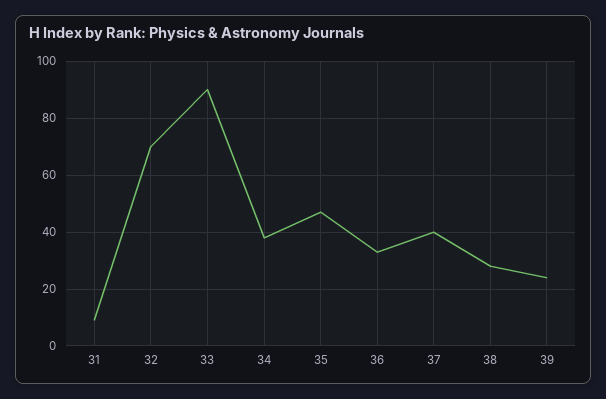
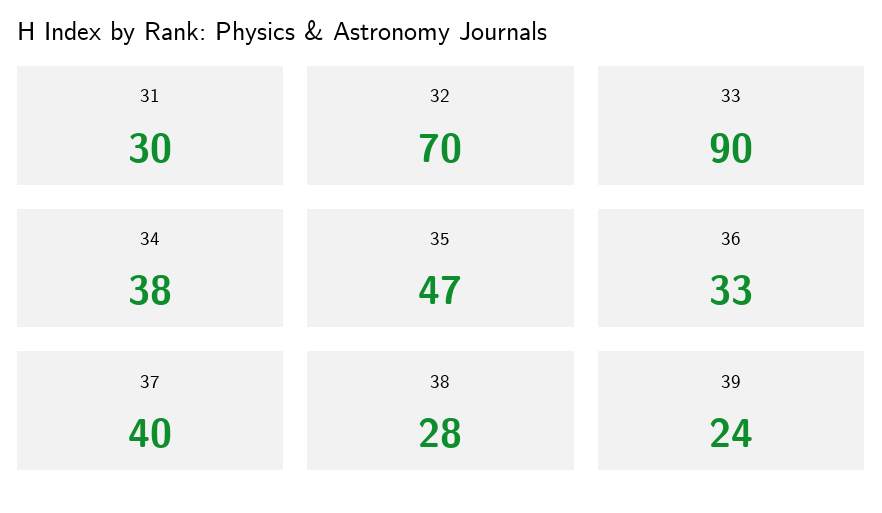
  {
-   "31": 10,
+   "31": 30,
    "32": 70,
    "33": 90,
    "34": 38,
    "35": 47,
    "36": 33,
    "37": 40,
    "38": 28,
    "39": 24
  }

